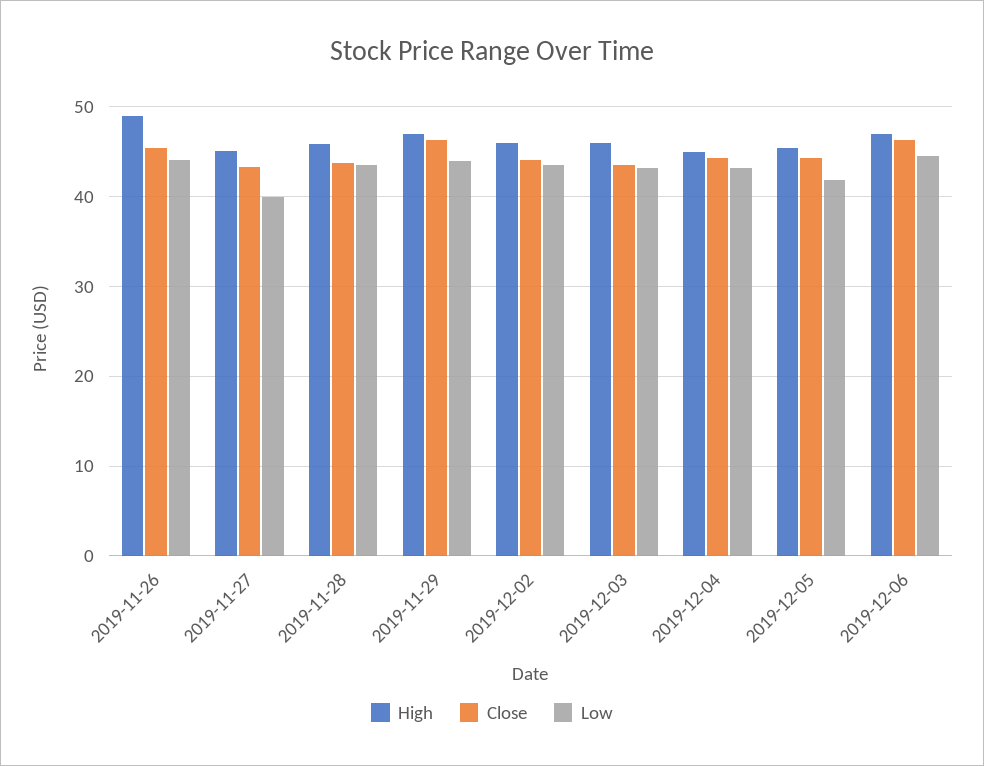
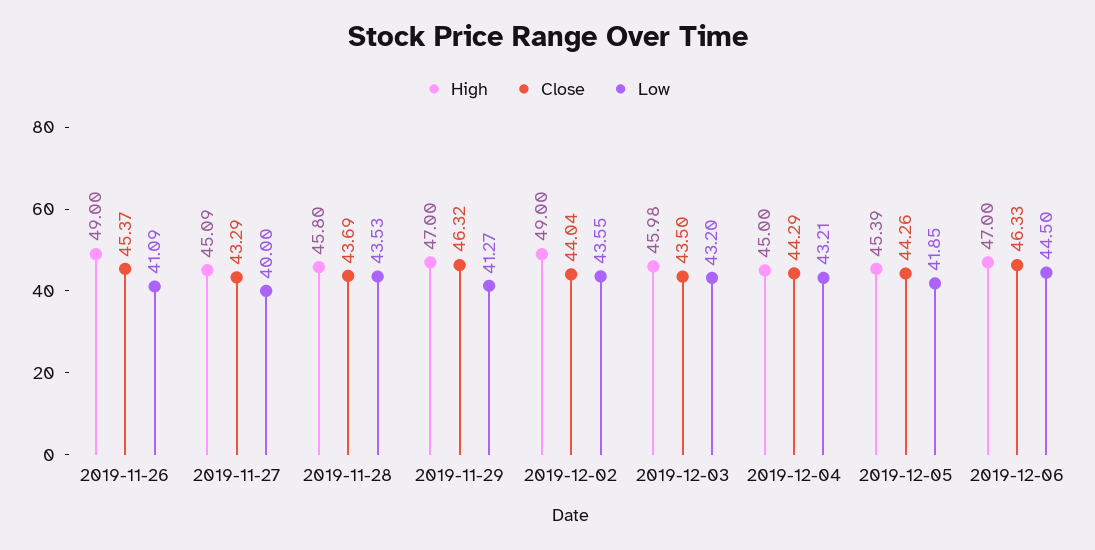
  {
    "High": {
      "2019-11-26": 49,
      "2019-11-27": 45.09,
      "2019-11-28": 45.8,
      "2019-11-29": 47,
-     "2019-12-02": 46,
+     "2019-12-02": 49,
      "2019-12-03": 45.98,
      "2019-12-04": 45,
      "2019-12-05": 45.39,
      "2019-12-06": 47
    },
    "Close": {
      "2019-11-26": 45.37,
      "2019-11-27": 43.29,
      "2019-11-28": 43.69,
      "2019-11-29": 46.32,
      "2019-12-02": 44.04,
      "2019-12-03": 43.5,
      "2019-12-04": 44.29,
      "2019-12-05": 44.26,
      "2019-12-06": 46.33
    },
    "Low": {
-     "2019-11-26": 44,
+     "2019-11-26": 41.09,
      "2019-11-27": 40,
      "2019-11-28": 43.53,
-     "2019-11-29": 44,
+     "2019-11-29": 41.27,
      "2019-12-02": 43.55,
      "2019-12-03": 43.2,
      "2019-12-04": 43.21,
      "2019-12-05": 41.85,
      "2019-12-06": 44.5
    }
  }

